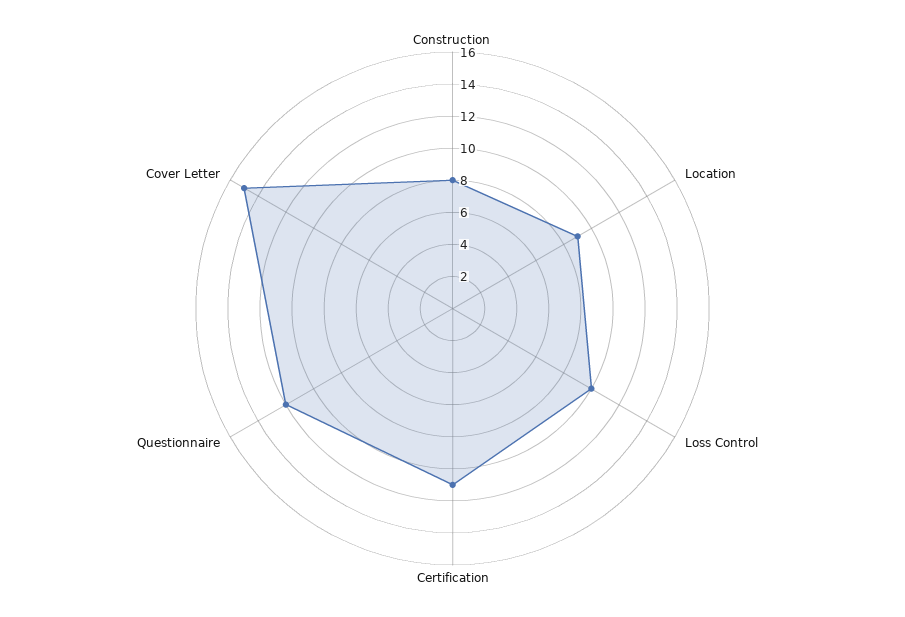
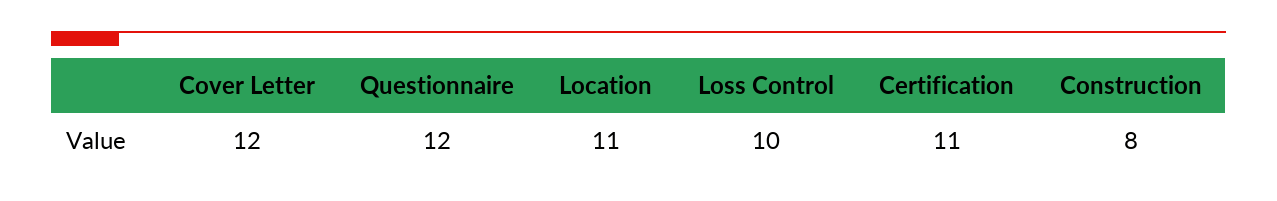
  {
    "Construction": 8,
-   "Location": 9,
+   "Location": 11,
    "Loss Control": 10,
    "Certification": 11,
    "Questionnaire": 12,
-   "Cover Letter": 15
+   "Cover Letter": 12
  }

